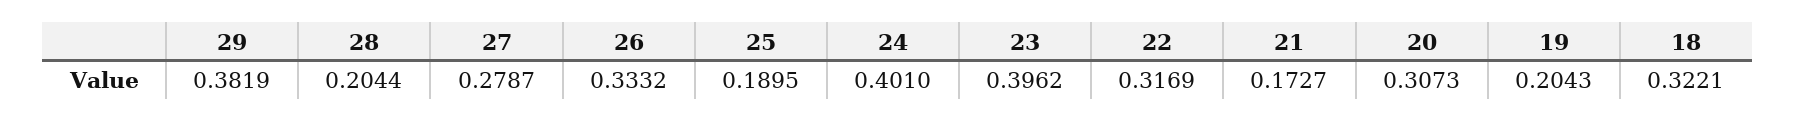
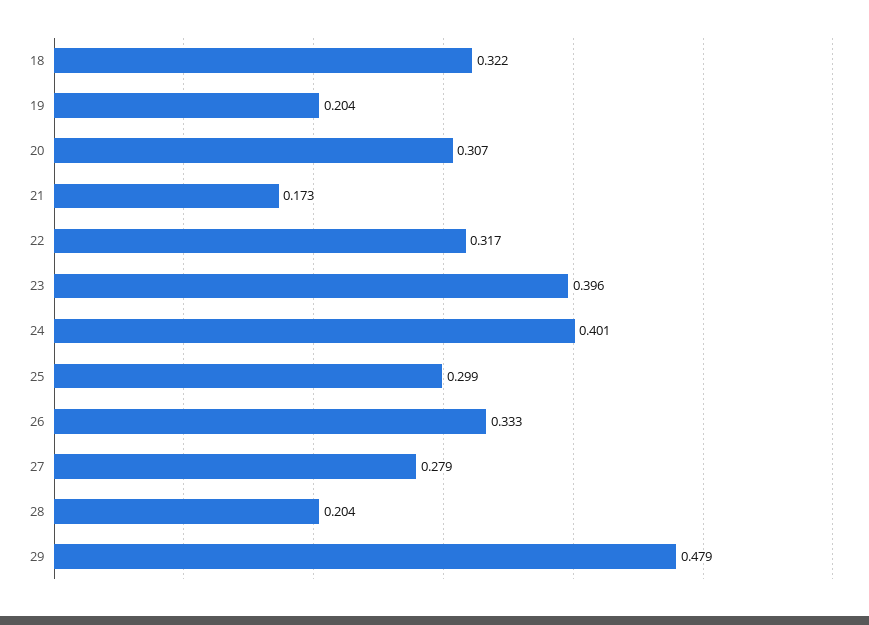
  {
-   "29": 0.3819,
+   "29": 0.479,
    "28": 0.2044,
    "27": 0.2787,
    "26": 0.3332,
-   "25": 0.1895,
+   "25": 0.299,
    "24": 0.401,
    "23": 0.3962,
    "22": 0.3169,
    "21": 0.1727,
    "20": 0.3073,
    "19": 0.2043,
    "18": 0.3221
  }

